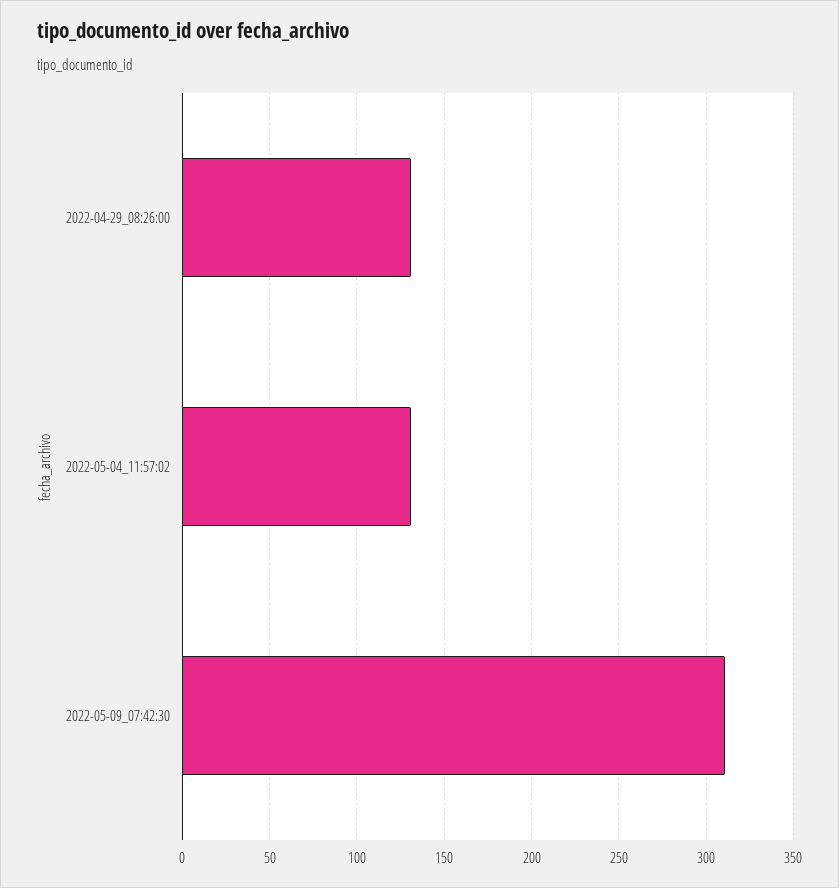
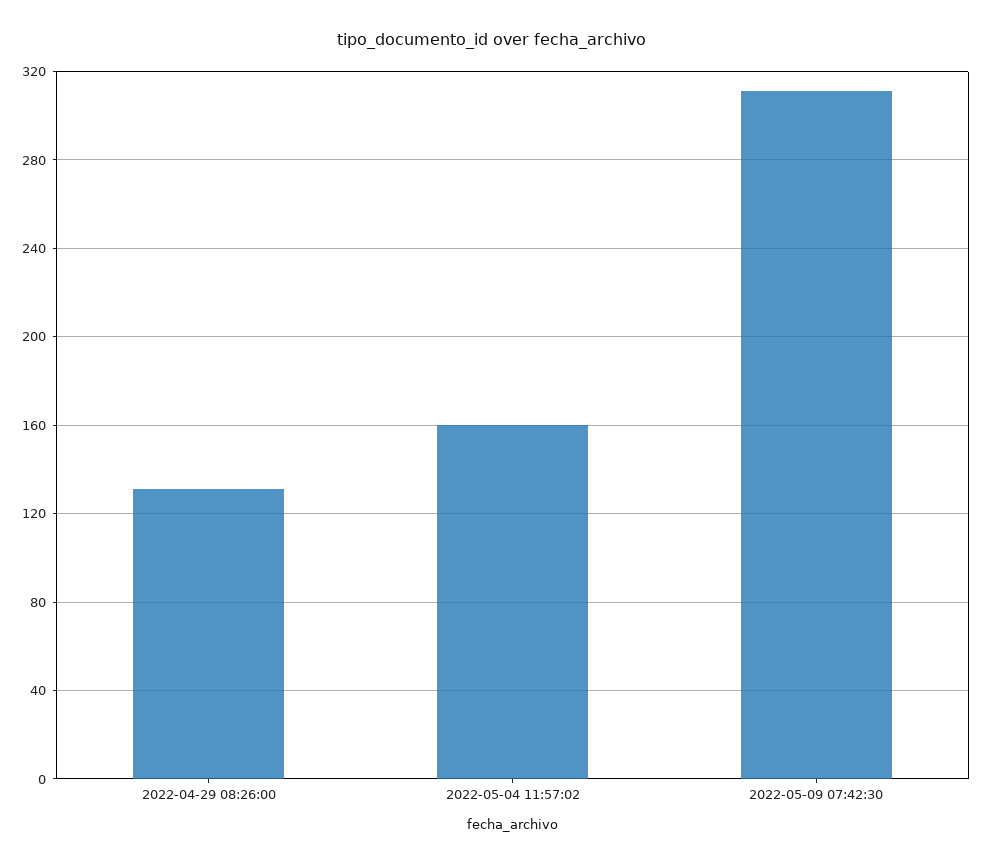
  {
    "2022-04-29_08:26:00": 130,
-   "2022-05-04_11:57:02": 130,
+   "2022-05-04_11:57:02": 160,
    "2022-05-09_07:42:30": 310
  }

